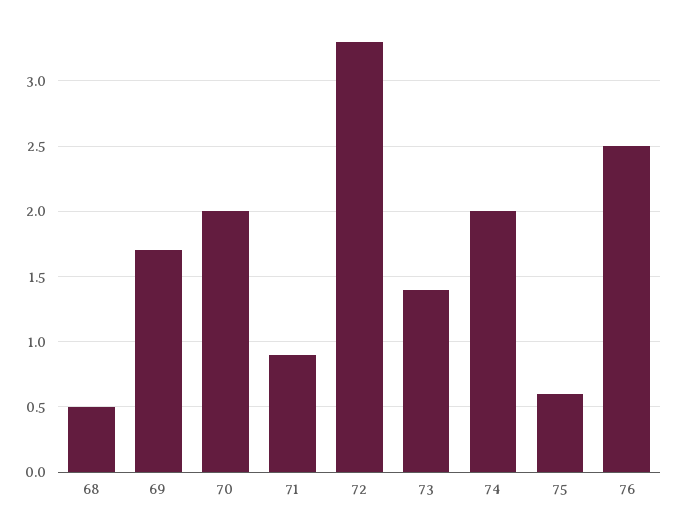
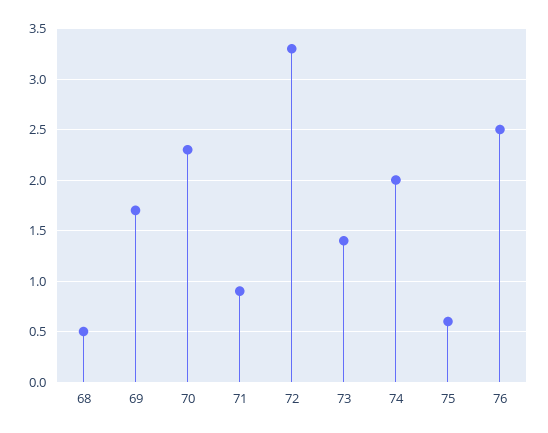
  {
    "68": 0.5,
    "69": 1.7,
-   "70": 2,
+   "70": 2.3,
    "71": 0.9,
    "72": 3.3,
    "73": 1.4,
    "74": 2,
    "75": 0.6,
    "76": 2.5
  }

